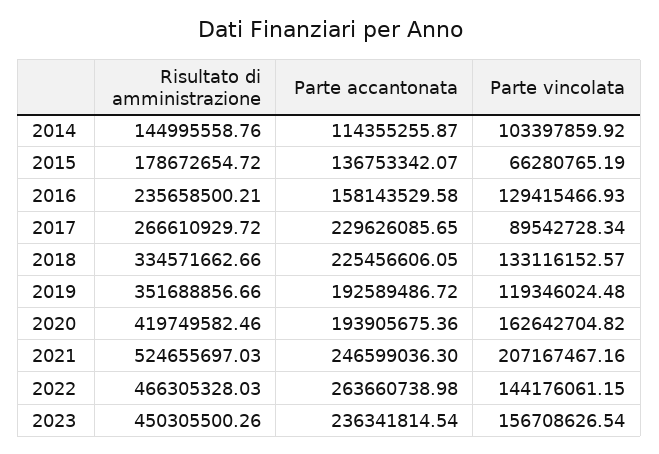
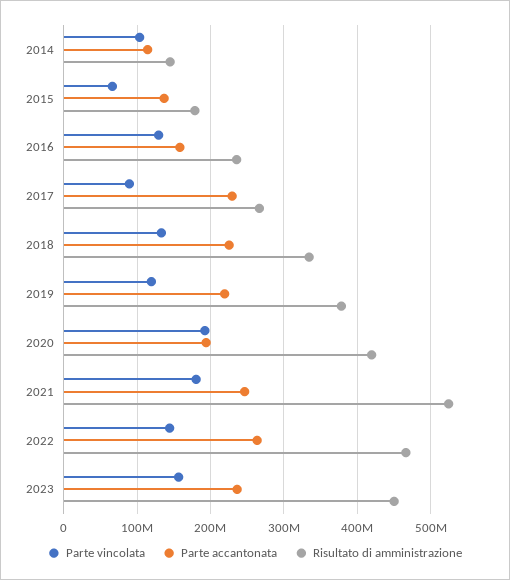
  {
    "Risultato di amministrazione": {
      "2014": 144995558.76,
      "2015": 178672654.72,
      "2016": 235658500.21,
      "2017": 266610929.72,
      "2018": 334571662.66,
-     "2019": 351688856.66,
+     "2019": 380000000,
      "2020": 419749582.46,
      "2021": 524655697.03,
      "2022": 466305328.03,
      "2023": 450305500.26
    },
    "Parte accantonata": {
      "2014": 114355255.87,
      "2015": 136753342.07,
      "2016": 158143529.58,
      "2017": 229626085.65,
      "2018": 225456606.05,
-     "2019": 192589486.72,
+     "2019": 220000000,
      "2020": 193905675.36,
      "2021": 246599036.3,
      "2022": 263660738.98,
      "2023": 236341814.54
    },
    "Parte vincolata": {
      "2014": 103397859.92,
      "2015": 66280765.19,
      "2016": 129415466.93,
      "2017": 89542728.34,
      "2018": 133116152.57,
      "2019": 119346024.48,
-     "2020": 162642704.82,
+     "2020": 190000000,
-     "2021": 207167467.16,
+     "2021": 180000000,
      "2022": 144176061.15,
      "2023": 156708626.54
    }
  }

